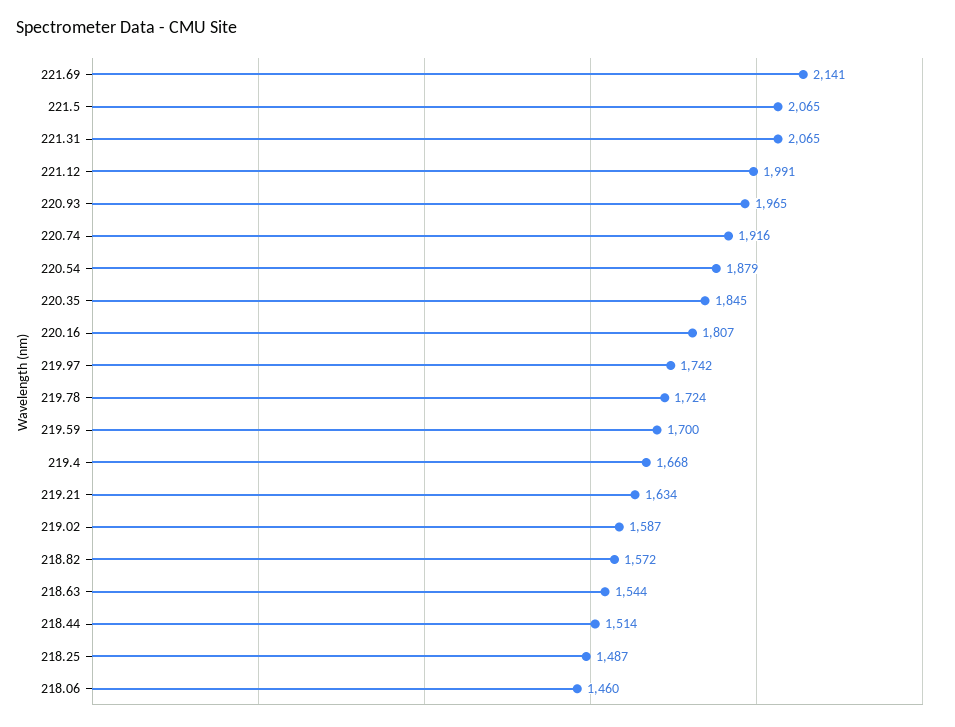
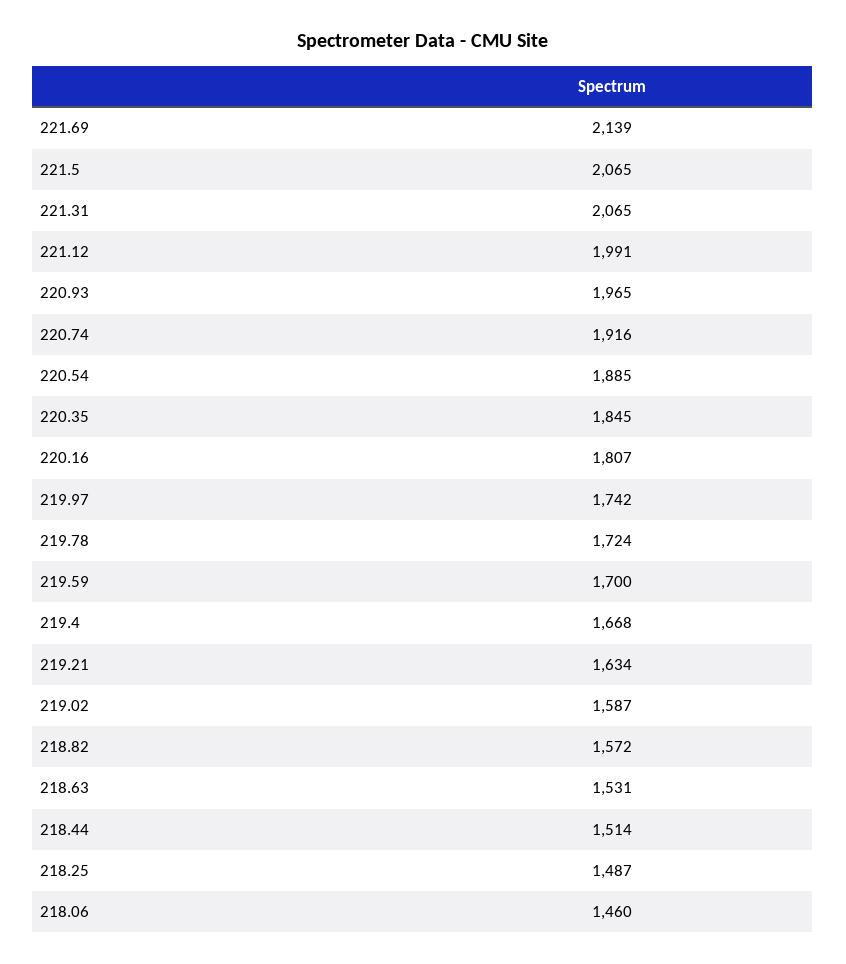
  {
-   "221.69": 2141,
+   "221.69": 2139,
    "221.5": 2065,
    "221.31": 2065,
    "221.12": 1991,
    "220.93": 1965,
    "220.74": 1916,
-   "220.54": 1879,
+   "220.54": 1885,
    "220.35": 1845,
    "220.16": 1807,
    "219.97": 1742,
    "219.78": 1724,
    "219.59": 1700,
    "219.4": 1668,
    "219.21": 1634,
    "219.02": 1587,
    "218.82": 1572,
-   "218.63": 1544,
+   "218.63": 1531,
    "218.44": 1514,
    "218.25": 1487,
    "218.06": 1460
  }

